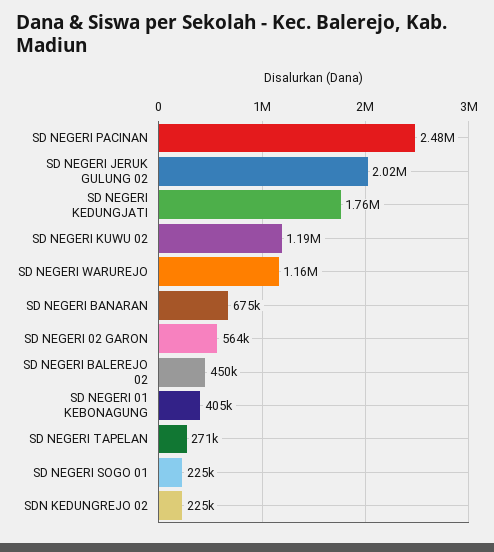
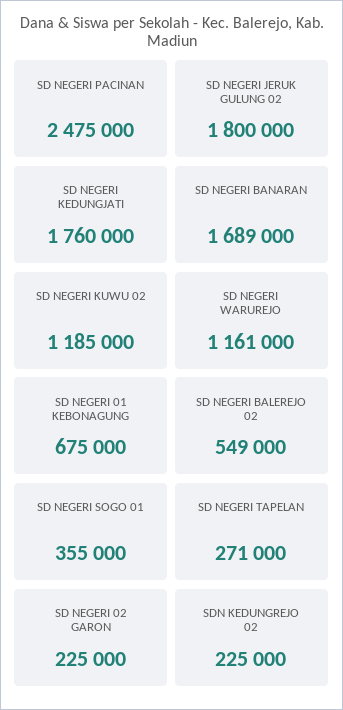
  {
    "SD NEGERI PACINAN": 2475000,
-   "SD NEGERI JERUK GULUNG 02": 2020000,
+   "SD NEGERI JERUK GULUNG 02": 1800000,
    "SD NEGERI KEDUNGJATI": 1760000,
    "SD NEGERI KUWU 02": 1185000,
    "SD NEGERI WARUREJO": 1161000,
-   "SD NEGERI BANARAN": 675000,
+   "SD NEGERI BANARAN": 1689000,
-   "SD NEGERI 02 GARON": 564000,
+   "SD NEGERI 02 GARON": 225000,
-   "SD NEGERI BALEREJO 02": 450000,
+   "SD NEGERI BALEREJO 02": 549000,
-   "SD NEGERI 01 KEBONAGUNG": 405000,
+   "SD NEGERI 01 KEBONAGUNG": 675000,
    "SD NEGERI TAPELAN": 271000,
-   "SD NEGERI SOGO 01": 225000,
+   "SD NEGERI SOGO 01": 355000,
    "SDN KEDUNGREJO 02": 225000
  }

